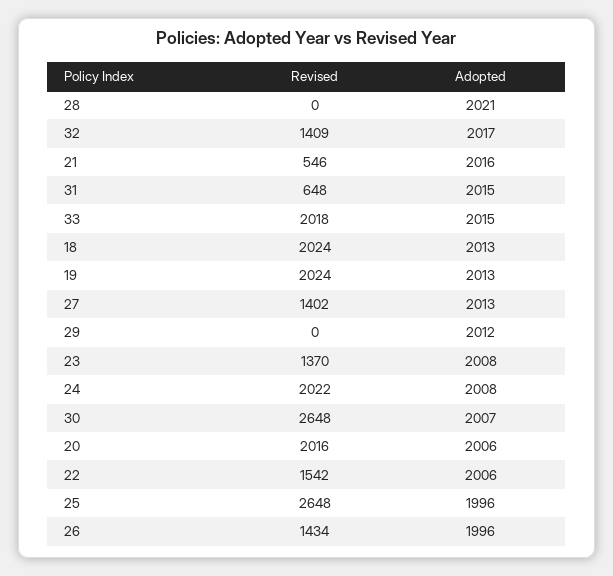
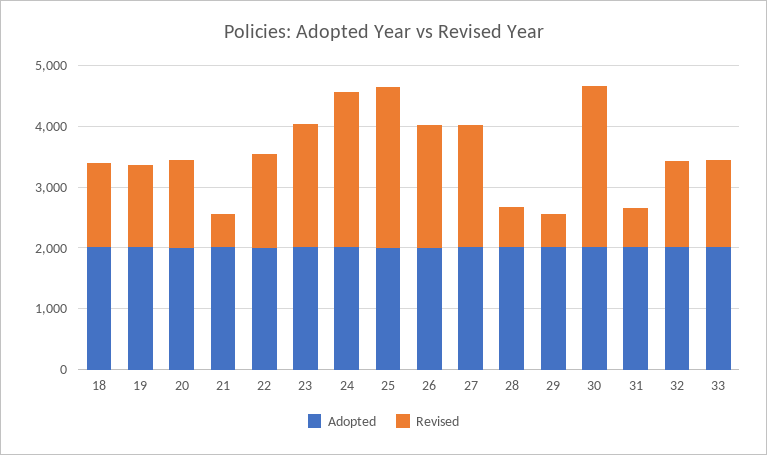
  {
    "Revised": {
-     "28": 0,
+     "28": 600,
      "32": 1409,
      "21": 546,
      "31": 648,
-     "33": 2018,
+     "33": 1400,
-     "18": 2024,
+     "18": 1400,
-     "19": 2024,
+     "19": 1400,
-     "27": 1402,
+     "27": 2000,
-     "29": 0,
+     "29": 600,
-     "23": 1370,
+     "23": 2000,
-     "24": 2022,
+     "24": 2600,
      "30": 2648,
-     "20": 2016,
+     "20": 1400,
      "22": 1542,
      "25": 2648,
-     "26": 1434
+     "26": 2000
    },
    "Adopted": {
      "28": 2021,
      "32": 2017,
      "21": 2016,
      "31": 2015,
      "33": 2015,
      "18": 2013,
      "19": 2013,
      "27": 2013,
      "29": 2012,
      "23": 2008,
      "24": 2008,
      "30": 2007,
      "20": 2006,
      "22": 2006,
      "25": 1996,
      "26": 1996
    }
  }

